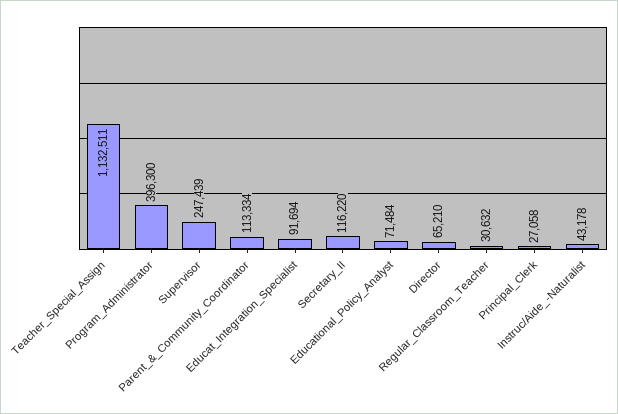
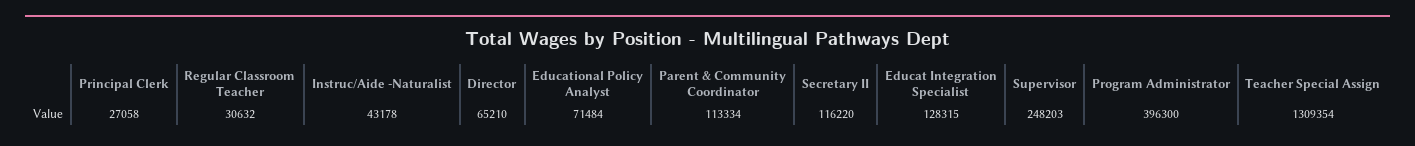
  {
-   "Teacher_Special_Assign": 1132511,
+   "Teacher_Special_Assign": 1309354,
    "Program_Administrator": 396300,
-   "Supervisor": 247439,
+   "Supervisor": 248203,
    "Parent_&_Community_Coordinator": 113334,
-   "Educat_Integration_Specialist": 91694,
+   "Educat_Integration_Specialist": 128315,
    "Secretary_II": 116220,
    "Educational_Policy_Analyst": 71484,
    "Director": 65210,
    "Regular_Classroom_Teacher": 30632,
    "Principal_Clerk": 27058,
    "Instruc/Aide_-Naturalist": 43178
  }

